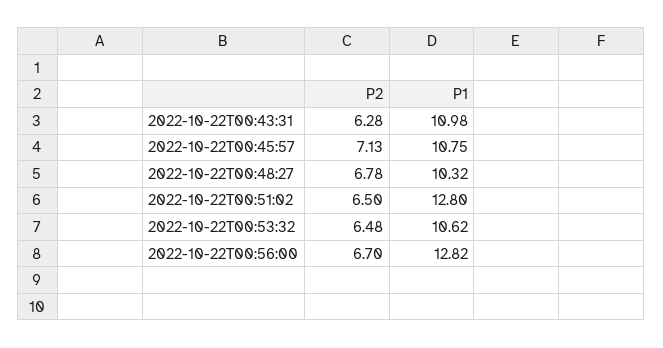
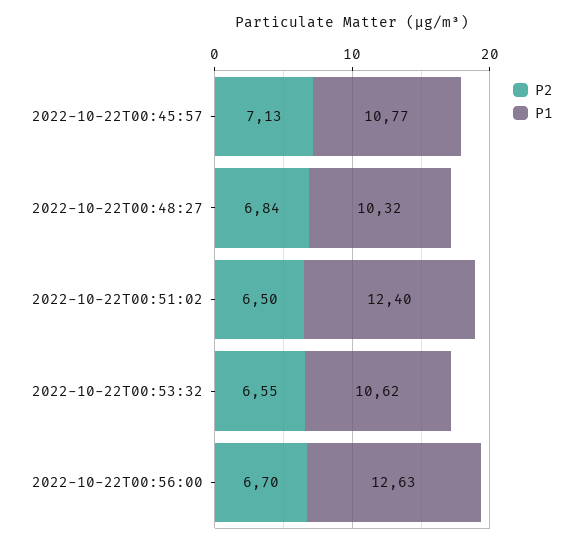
  {
    "P2": {
-     "2022-10-22T00:43:31": 6.28,
      "2022-10-22T00:45:57": 7.13,
-     "2022-10-22T00:48:27": 6.78,
+     "2022-10-22T00:48:27": 6.84,
      "2022-10-22T00:51:02": 6.5,
-     "2022-10-22T00:53:32": 6.48,
+     "2022-10-22T00:53:32": 6.55,
      "2022-10-22T00:56:00": 6.7
    },
    "P1": {
-     "2022-10-22T00:43:31": 10.98,
-     "2022-10-22T00:45:57": 10.75,
+     "2022-10-22T00:45:57": 10.77,
      "2022-10-22T00:48:27": 10.32,
-     "2022-10-22T00:51:02": 12.8,
+     "2022-10-22T00:51:02": 12.4,
      "2022-10-22T00:53:32": 10.62,
-     "2022-10-22T00:56:00": 12.82
+     "2022-10-22T00:56:00": 12.63
    }
  }

